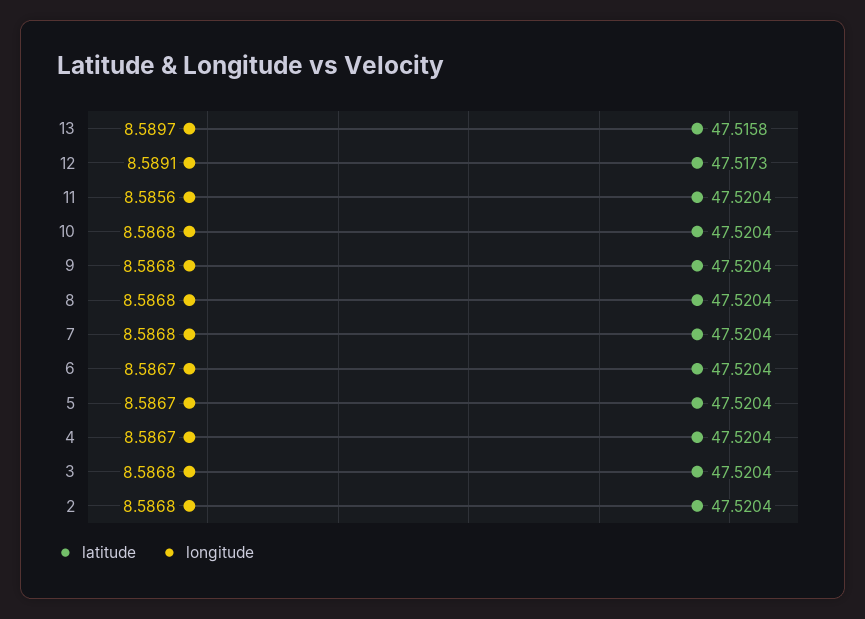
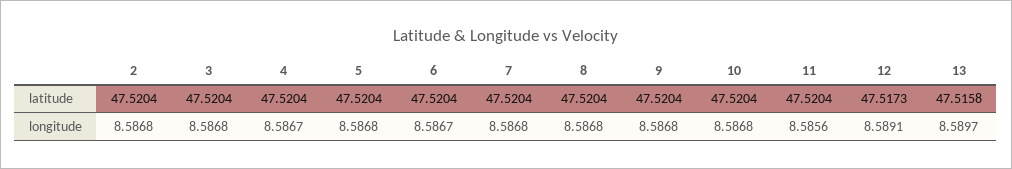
  {
    "latitude": {
      "13": 47.5158,
      "12": 47.5173,
      "11": 47.5204,
      "10": 47.5204,
      "9": 47.5204,
      "8": 47.5204,
      "7": 47.5204,
      "6": 47.5204,
      "5": 47.5204,
      "4": 47.5204,
      "3": 47.5204,
      "2": 47.5204
    },
    "longitude": {
      "13": 8.5897,
      "12": 8.5891,
      "11": 8.5856,
      "10": 8.5868,
      "9": 8.5868,
      "8": 8.5868,
      "7": 8.5868,
      "6": 8.5867,
-     "5": 8.5867,
+     "5": 8.5868,
      "4": 8.5867,
      "3": 8.5868,
      "2": 8.5868
    }
  }

